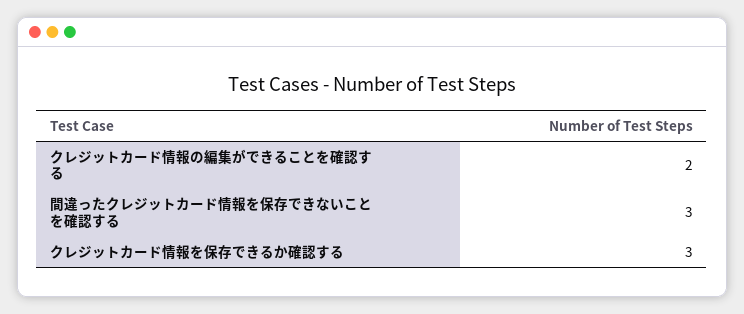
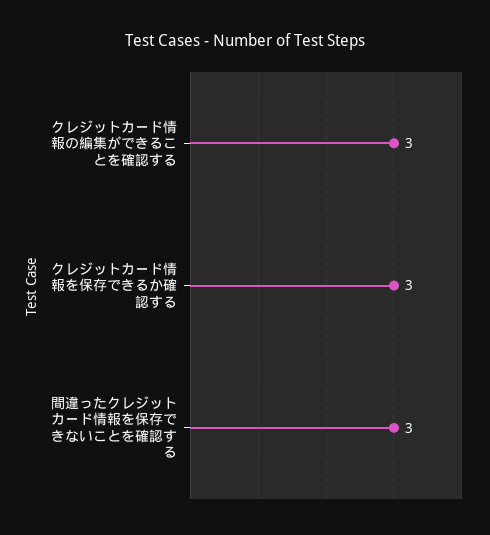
  {
-   "クレジットカード情報の編集ができることを確認する": 2,
+   "クレジットカード情報の編集ができることを確認する": 3,
    "間違ったクレジットカード情報を保存できないことを確認する": 3,
    "クレジットカード情報を保存できるか確認する": 3
  }

